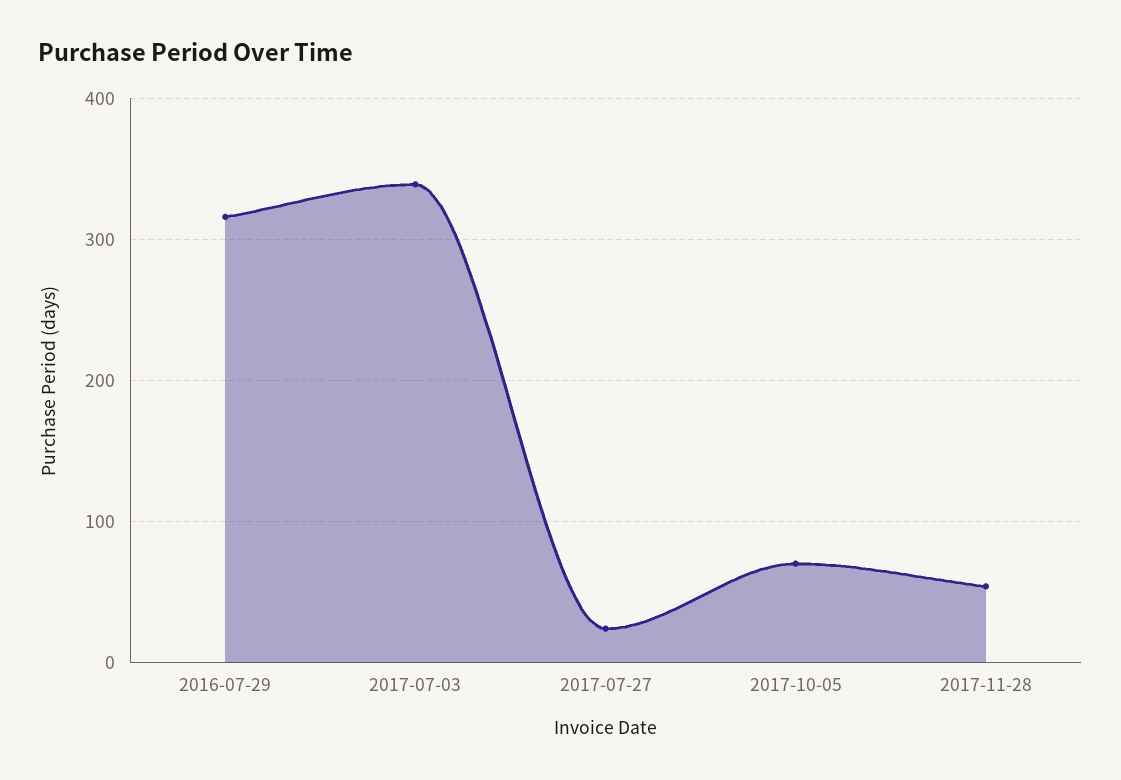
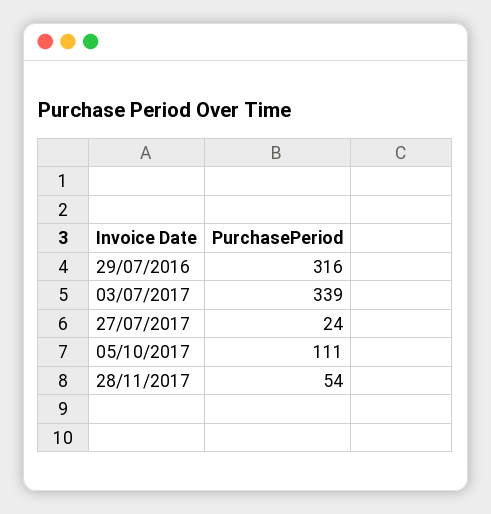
  {
    "2016-07-29": 316,
    "2017-07-03": 339,
    "2017-07-27": 24,
-   "2017-10-05": 70,
+   "2017-10-05": 111,
    "2017-11-28": 54
  }

